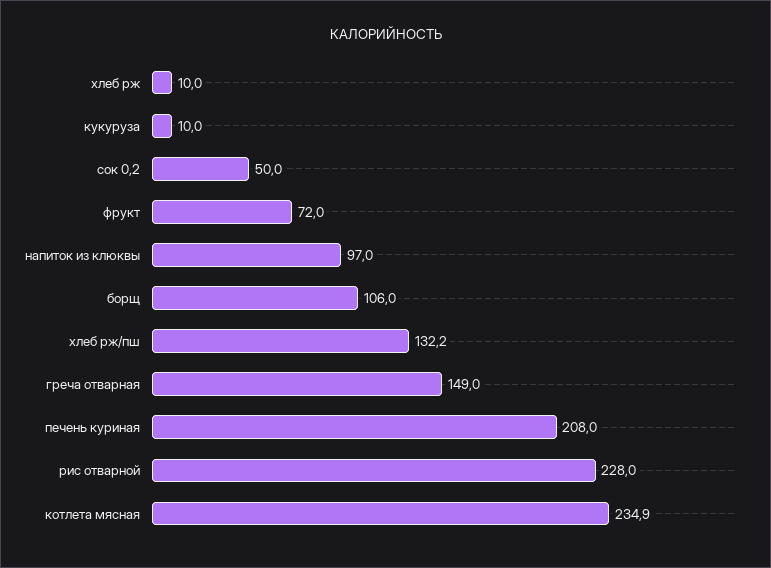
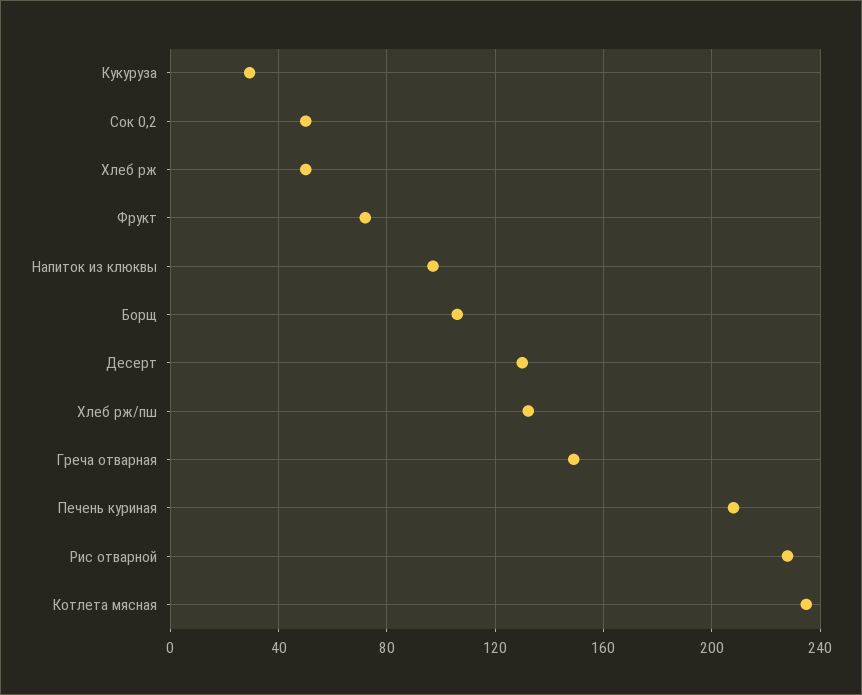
  {
-   "хлеб рж": 10,
+   "хлеб рж": 50,
-   "кукуруза": 10,
+   "кукуруза": 30,
    "сок 0,2": 50,
    "фрукт": 72,
    "напиток из клюквы": 97,
    "борщ": 106,
    "хлеб рж/пш": 132.2,
    "греча отварная": 149,
    "печень куриная": 208,
    "рис отварной": 228,
-   "котлета мясная": 234.9
+   "котлета мясная": 234.9,
+   "Десерт": 130
  }

